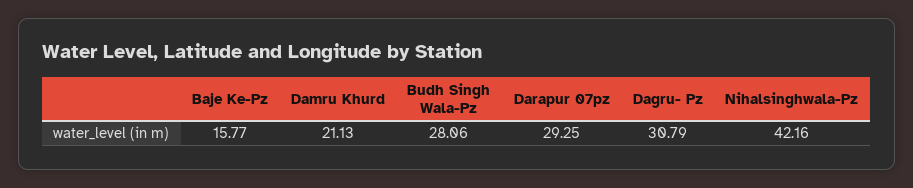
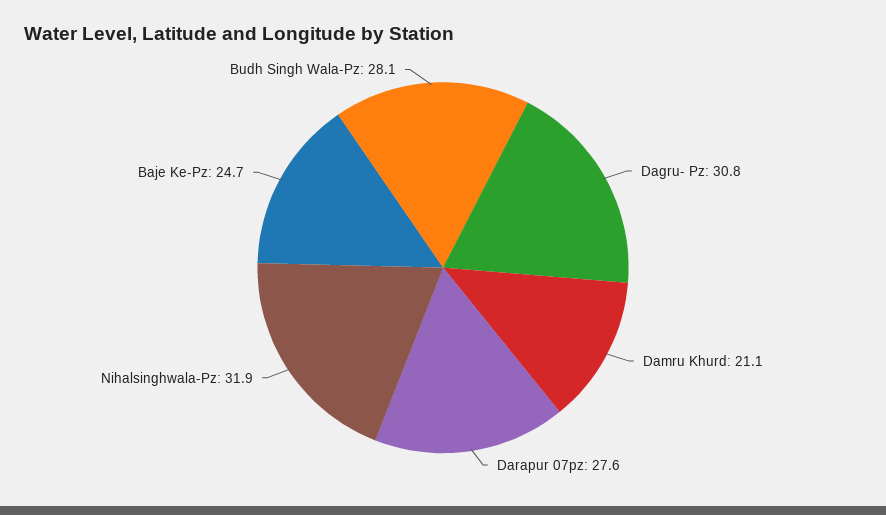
  {
-   "Baje Ke-Pz": 15.77,
+   "Baje Ke-Pz": 24.7,
    "Damru Khurd": 21.13,
    "Budh Singh Wala-Pz": 28.06,
-   "Darapur 07pz": 29.25,
+   "Darapur 07pz": 27.6,
    "Dagru- Pz": 30.79,
-   "Nihalsinghwala-Pz": 42.16
+   "Nihalsinghwala-Pz": 31.9
  }

